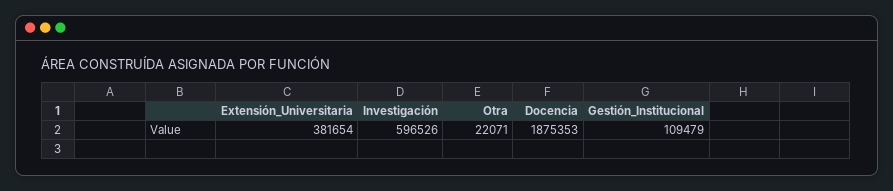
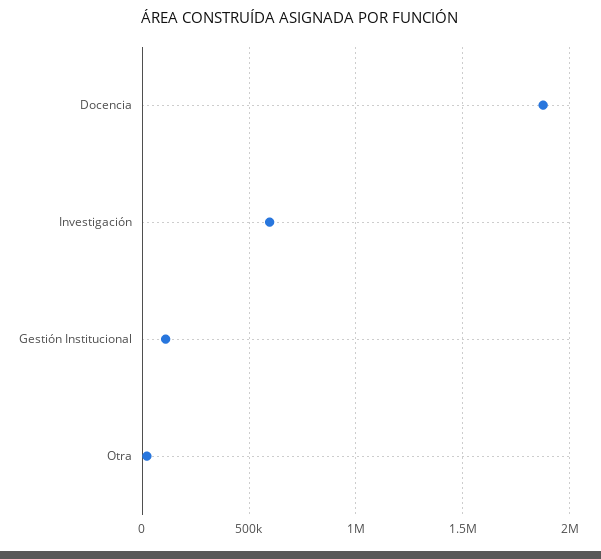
  {
-   "Extensión_Universitaria": 381654,
    "Investigación": 596526,
    "Otra": 22071,
    "Docencia": 1875353,
    "Gestión_Institucional": 109479
  }

